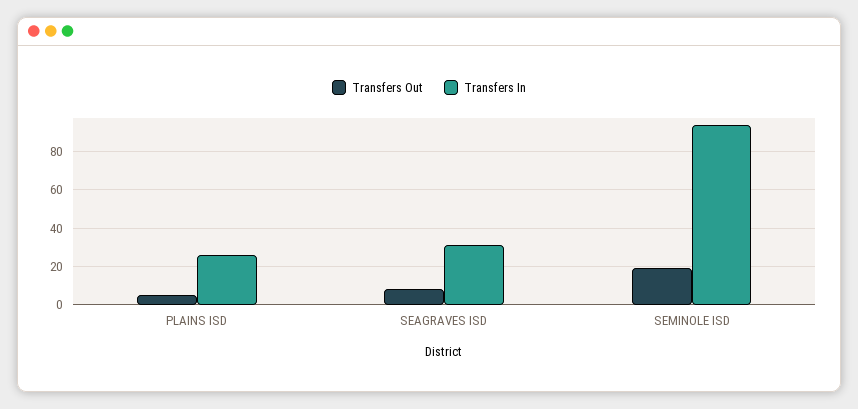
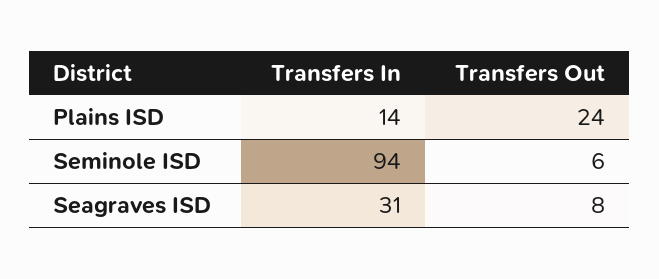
  {
    "Transfers Out": {
-     "PLAINS ISD": 5,
+     "PLAINS ISD": 24,
      "SEAGRAVES ISD": 8,
-     "SEMINOLE ISD": 20
+     "SEMINOLE ISD": 6
    },
    "Transfers In": {
-     "PLAINS ISD": 25,
+     "PLAINS ISD": 14,
      "SEAGRAVES ISD": 31,
      "SEMINOLE ISD": 94
    }
  }

